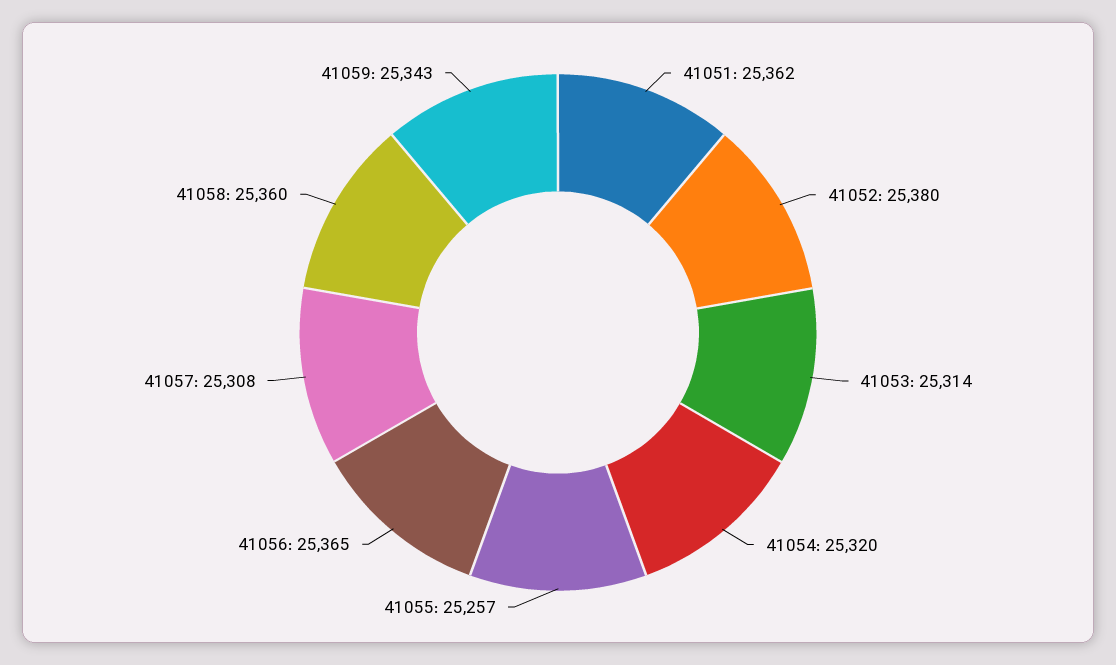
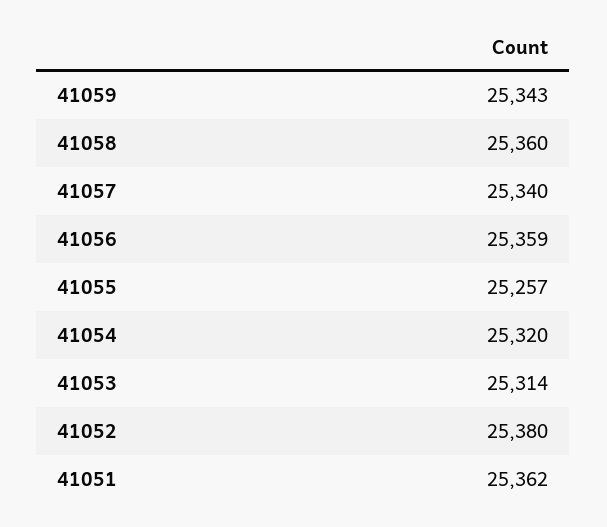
  {
    "41051": 25362,
    "41052": 25380,
    "41053": 25314,
    "41054": 25320,
    "41055": 25257,
-   "41056": 25365,
+   "41056": 25359,
-   "41057": 25308,
+   "41057": 25340,
    "41058": 25360,
    "41059": 25343
  }

